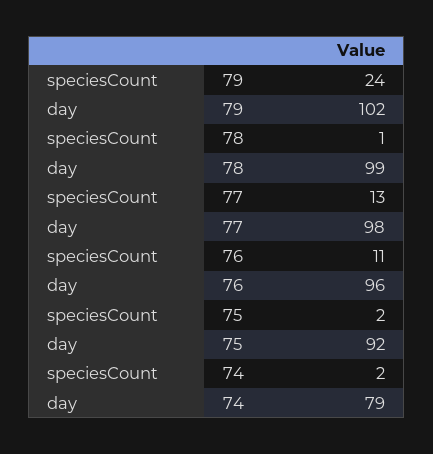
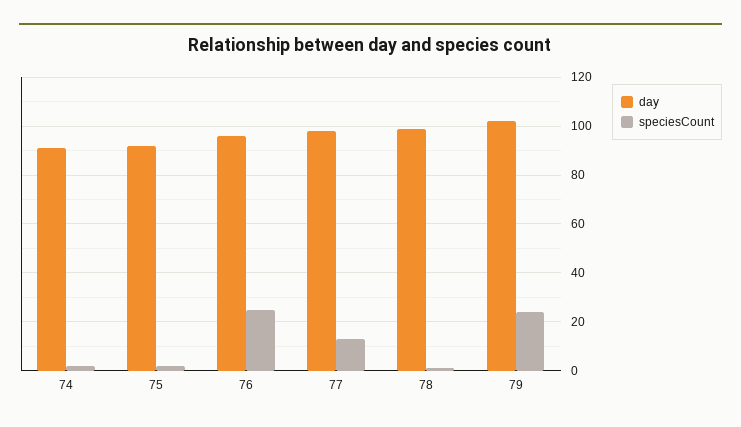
  {
    "speciesCount": {
      "79": 24,
      "78": 1,
      "77": 13,
-     "76": 11,
+     "76": 25,
      "75": 2,
      "74": 2
    },
    "day": {
      "79": 102,
      "78": 99,
      "77": 98,
      "76": 96,
      "75": 92,
-     "74": 79
+     "74": 90
    }
  }

